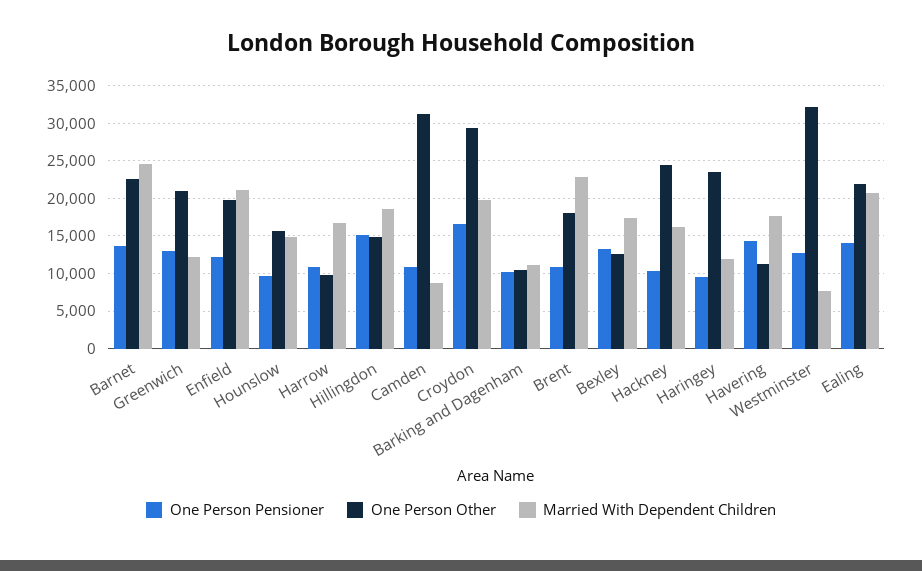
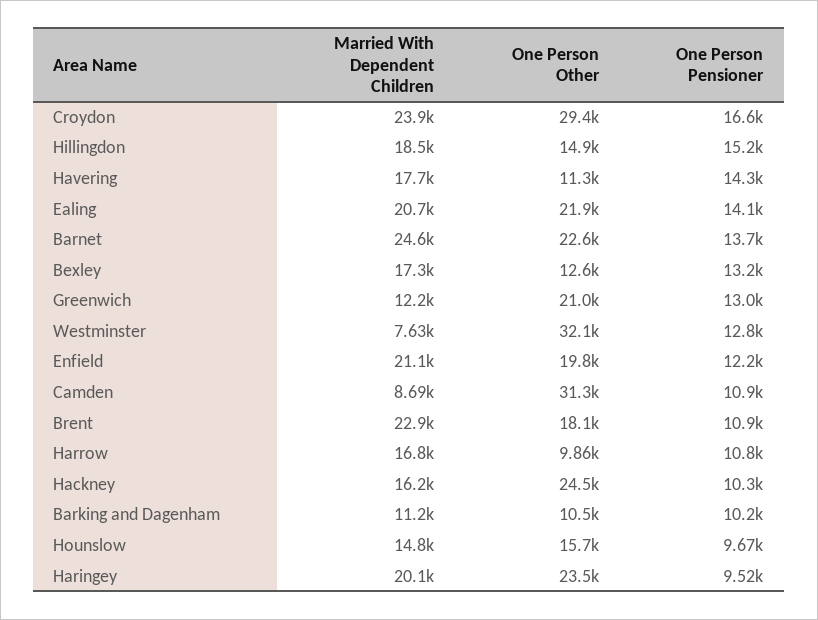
  {
    "One Person Pensioner": {
      "Barnet": 13700,
      "Greenwich": 13000,
      "Enfield": 12200,
      "Hounslow": 9670,
      "Harrow": 10800,
      "Hillingdon": 15200,
      "Camden": 10900,
      "Croydon": 16600,
      "Barking and Dagenham": 10200,
      "Brent": 10900,
      "Bexley": 13200,
      "Hackney": 10300,
      "Haringey": 9520,
      "Havering": 14300,
      "Westminster": 12800,
      "Ealing": 14100
    },
    "One Person Other": {
      "Barnet": 22600,
      "Greenwich": 21000,
      "Enfield": 19800,
      "Hounslow": 15700,
      "Harrow": 9860,
      "Hillingdon": 14900,
      "Camden": 31300,
      "Croydon": 29400,
      "Barking and Dagenham": 10500,
      "Brent": 18100,
      "Bexley": 12600,
      "Hackney": 24500,
      "Haringey": 23500,
      "Havering": 11300,
      "Westminster": 32100,
      "Ealing": 21900
    },
    "Married With Dependent Children": {
      "Barnet": 24600,
      "Greenwich": 12200,
      "Enfield": 21100,
      "Hounslow": 14800,
      "Harrow": 16800,
      "Hillingdon": 18500,
      "Camden": 8690,
-     "Croydon": 20000,
+     "Croydon": 23900,
      "Barking and Dagenham": 11200,
      "Brent": 22900,
      "Bexley": 17300,
      "Hackney": 16200,
-     "Haringey": 12000,
+     "Haringey": 20100,
      "Havering": 17700,
      "Westminster": 7630,
      "Ealing": 20700
    }
  }

